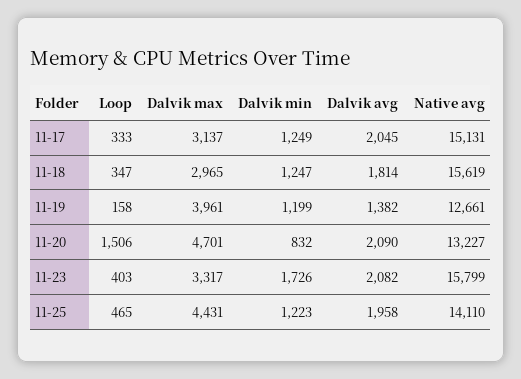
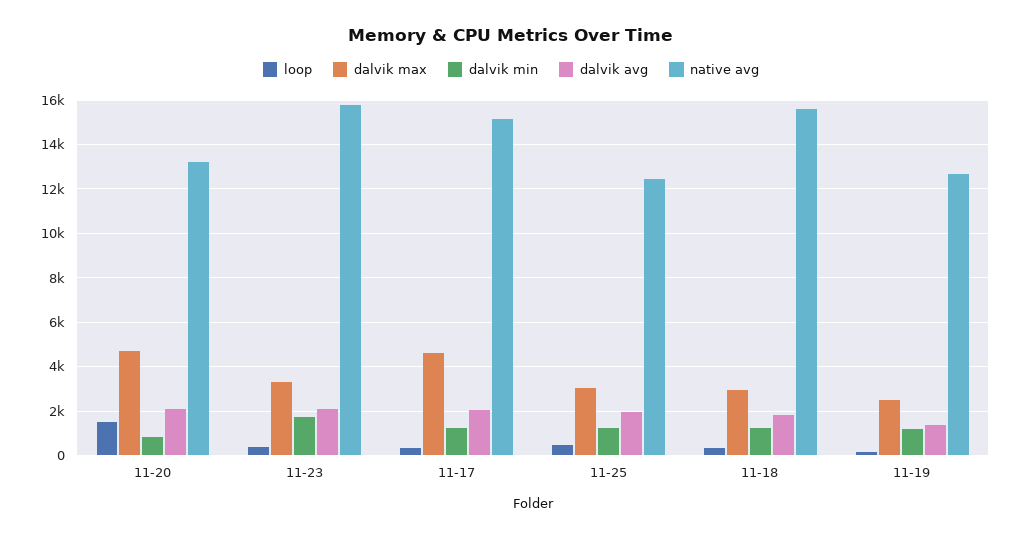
  {
    "Loop": {
      "11-17": 333,
      "11-18": 347,
      "11-19": 158,
      "11-20": 1506,
      "11-23": 403,
      "11-25": 465
    },
    "Dalvik max": {
-     "11-17": 3137,
+     "11-17": 4500,
      "11-18": 2965,
-     "11-19": 3961,
+     "11-19": 2500,
      "11-20": 4701,
      "11-23": 3317,
-     "11-25": 4431
+     "11-25": 3000
    },
    "Dalvik min": {
      "11-17": 1249,
      "11-18": 1247,
      "11-19": 1199,
      "11-20": 832,
      "11-23": 1726,
      "11-25": 1223
    },
    "Dalvik avg": {
      "11-17": 2045,
      "11-18": 1814,
      "11-19": 1382,
      "11-20": 2090,
      "11-23": 2082,
      "11-25": 1958
    },
    "Native avg": {
      "11-17": 15131,
      "11-18": 15619,
      "11-19": 12661,
      "11-20": 13227,
      "11-23": 15799,
-     "11-25": 14110
+     "11-25": 12500
    }
  }

